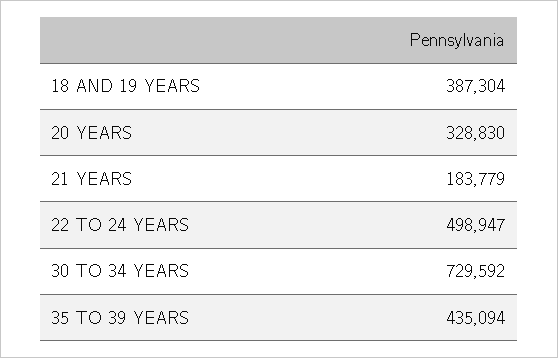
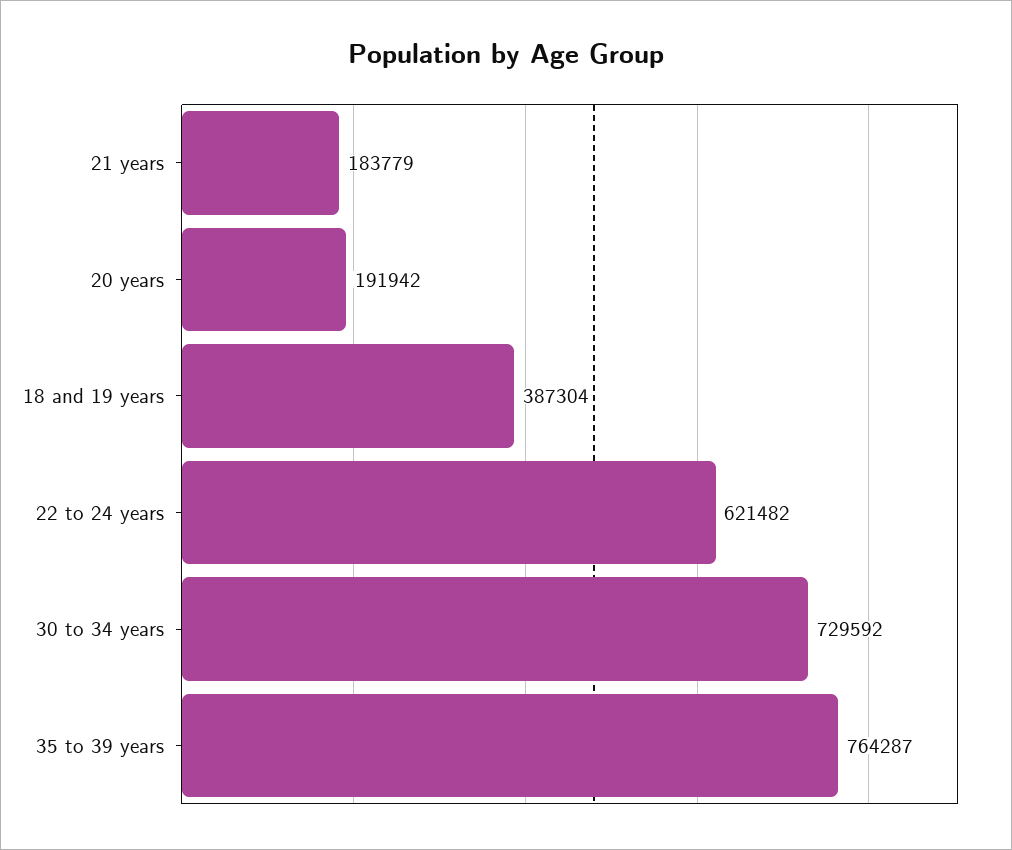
  {
    "18 AND 19 YEARS": 387304,
-   "20 YEARS": 328830,
+   "20 YEARS": 191942,
    "21 YEARS": 183779,
-   "22 TO 24 YEARS": 498947,
+   "22 TO 24 YEARS": 621482,
    "30 TO 34 YEARS": 729592,
-   "35 TO 39 YEARS": 435094
+   "35 TO 39 YEARS": 764287
  }

